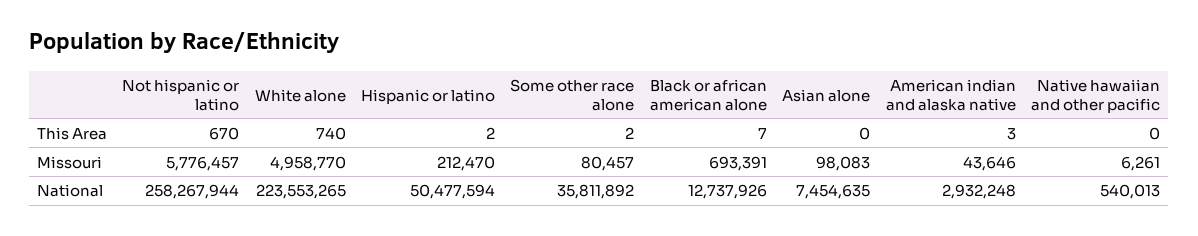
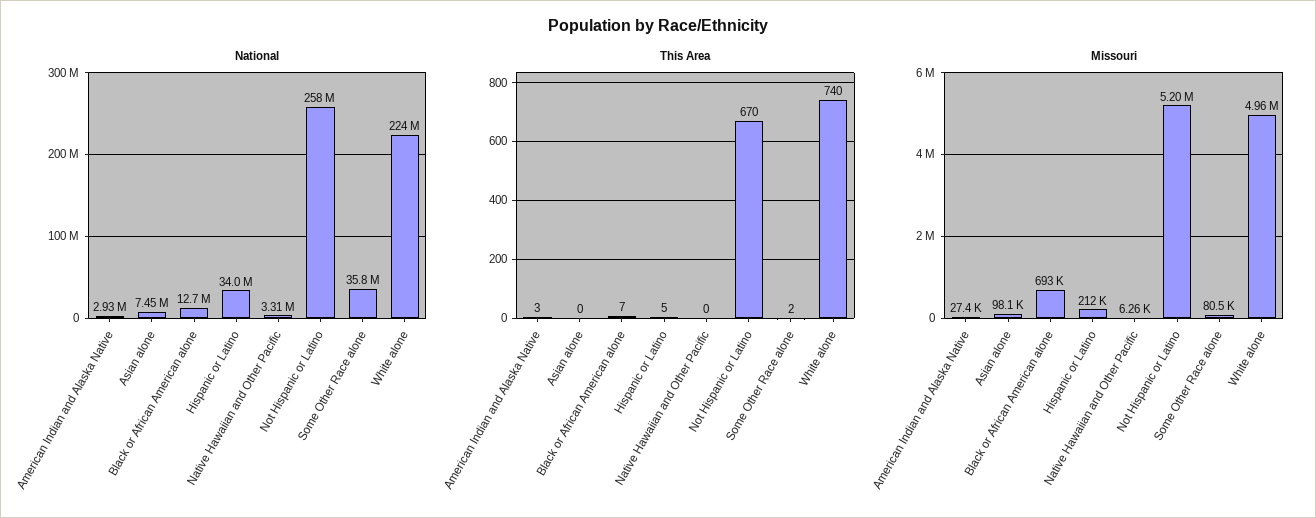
  {
    "This Area": {
      "Not hispanic or latino": 670,
      "White alone": 740,
-     "Hispanic or latino": 2,
+     "Hispanic or latino": 5,
      "Some other race alone": 2,
      "Black or african american alone": 7,
      "Asian alone": 0,
      "American indian and alaska native": 3,
      "Native hawaiian and other pacific": 0
    },
    "Missouri": {
-     "Not hispanic or latino": 5776457,
+     "Not hispanic or latino": 5200000,
      "White alone": 4958770,
      "Hispanic or latino": 212470,
      "Some other race alone": 80457,
      "Black or african american alone": 693391,
      "Asian alone": 98083,
-     "American indian and alaska native": 43646,
+     "American indian and alaska native": 27400,
      "Native hawaiian and other pacific": 6261
    },
    "National": {
      "Not hispanic or latino": 258267944,
      "White alone": 223553265,
-     "Hispanic or latino": 50477594,
+     "Hispanic or latino": 34000000,
      "Some other race alone": 35811892,
      "Black or african american alone": 12737926,
      "Asian alone": 7454635,
      "American indian and alaska native": 2932248,
-     "Native hawaiian and other pacific": 540013
+     "Native hawaiian and other pacific": 3310000
    }
  }

